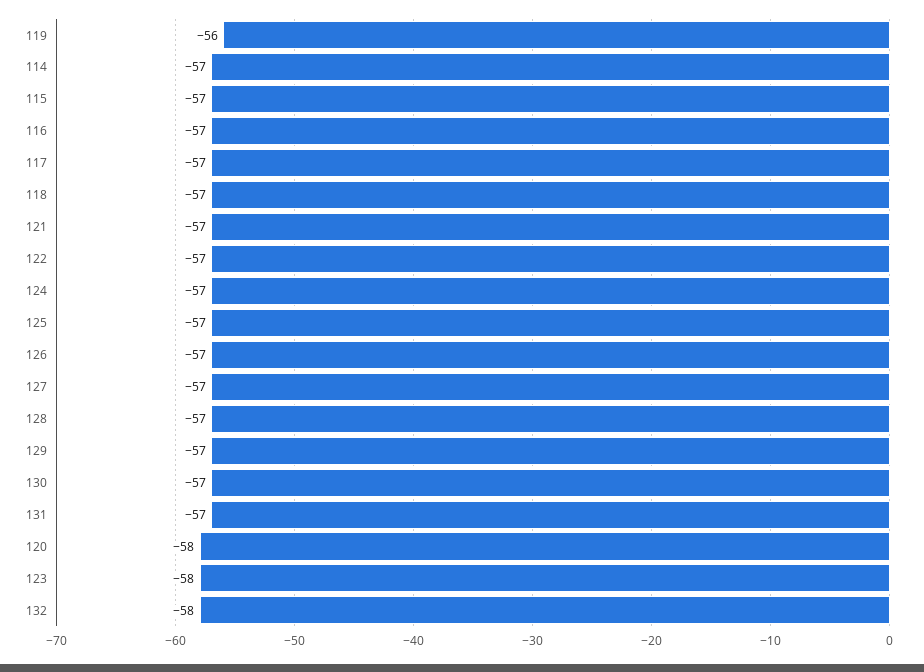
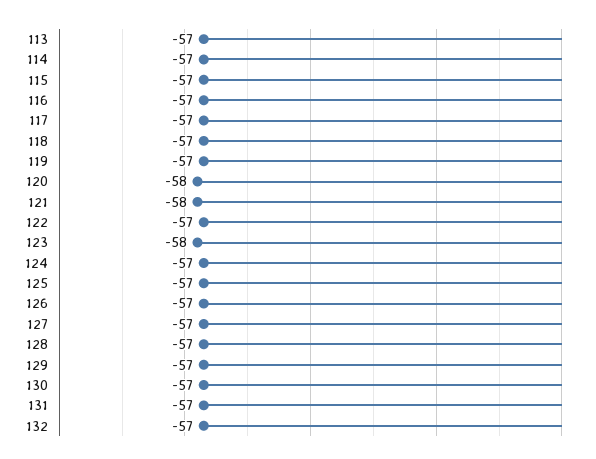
  {
-   "119": -56,
+   "119": -57,
    "114": -57,
    "115": -57,
    "116": -57,
    "117": -57,
    "118": -57,
-   "121": -57,
+   "121": -58,
    "122": -57,
    "124": -57,
    "125": -57,
    "126": -57,
    "127": -57,
    "128": -57,
    "129": -57,
    "130": -57,
    "131": -57,
    "120": -58,
    "123": -58,
-   "132": -58
+   "132": -57,
+   "113": -57
  }

